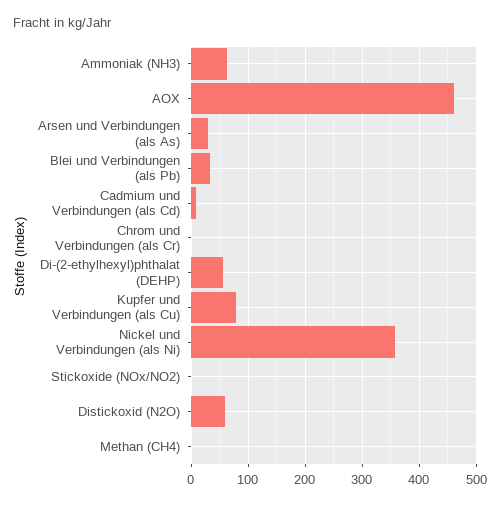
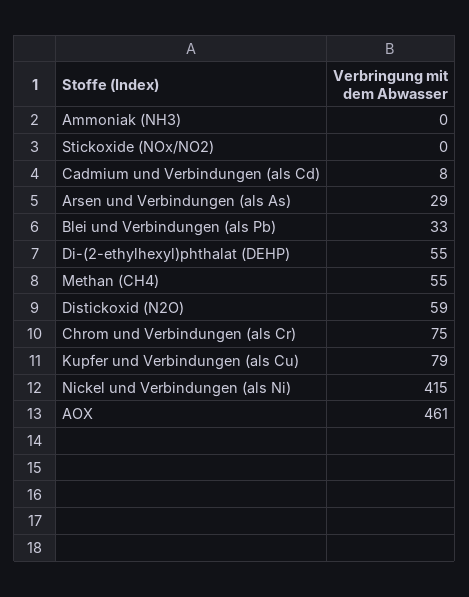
  {
-   "Ammoniak (NH3)": 60,
+   "Ammoniak (NH3)": 0,
    "AOX": 461,
    "Arsen und Verbindungen (als As)": 29,
    "Blei und Verbindungen (als Pb)": 33,
    "Cadmium und Verbindungen (als Cd)": 8,
-   "Chrom und Verbindungen (als Cr)": 0,
+   "Chrom und Verbindungen (als Cr)": 75,
    "Di-(2-ethylhexyl)phthalat (DEHP)": 55,
    "Kupfer und Verbindungen (als Cu)": 79,
-   "Nickel und Verbindungen (als Ni)": 360,
+   "Nickel und Verbindungen (als Ni)": 415,
    "Stickoxide (NOx/NO2)": 0,
    "Distickoxid (N2O)": 59,
-   "Methan (CH4)": 0
+   "Methan (CH4)": 55
  }

